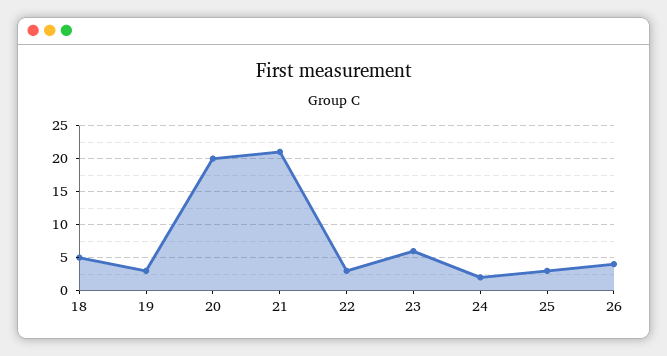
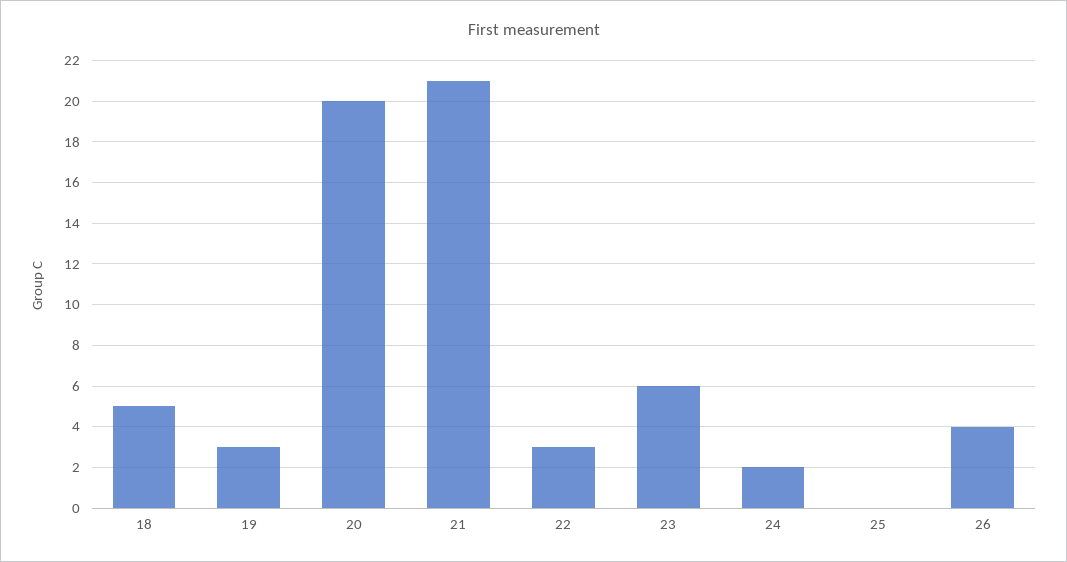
  {
    "18": 5,
    "19": 3,
    "20": 20,
    "21": 21,
    "22": 3,
    "23": 6,
    "24": 2,
-   "25": 3,
+   "25": 0,
    "26": 4
  }

